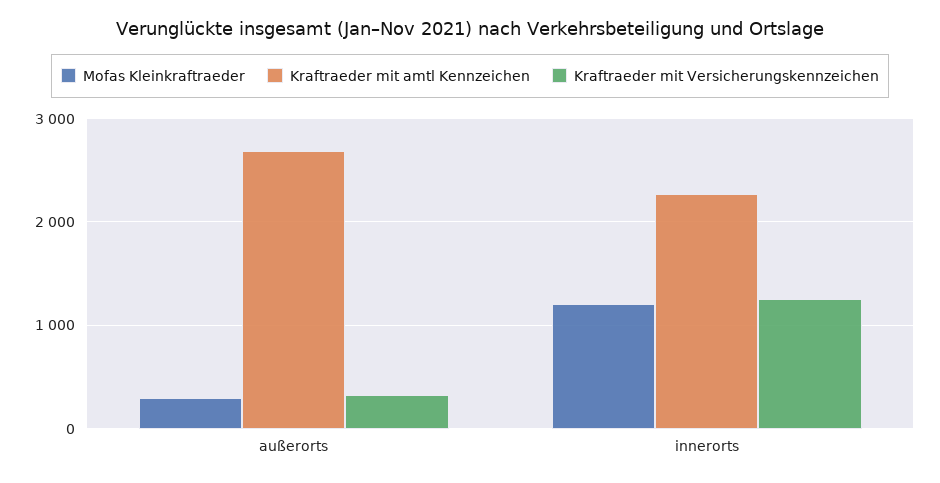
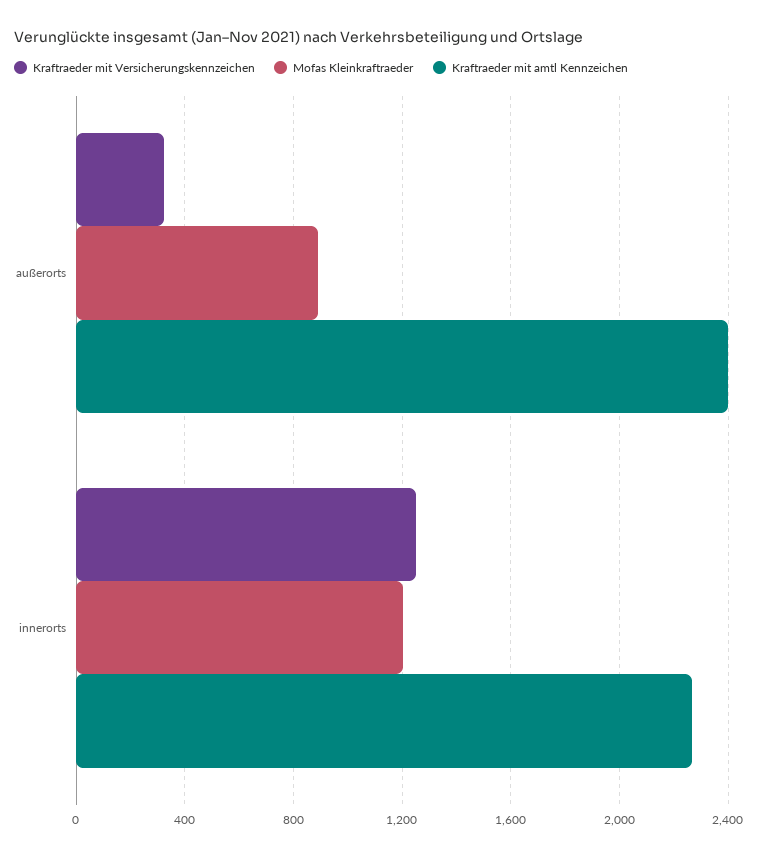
  {
    "Mofas Kleinkraftraeder": {
-     "außerorts": 300,
+     "außerorts": 900,
      "innerorts": 1200
    },
    "Kraftraeder mit amtl Kennzeichen": {
-     "außerorts": 2700,
+     "außerorts": 2400,
      "innerorts": 2250
    },
    "Kraftraeder mit Versicherungskennzeichen": {
      "außerorts": 300,
      "innerorts": 1250
    }
  }

